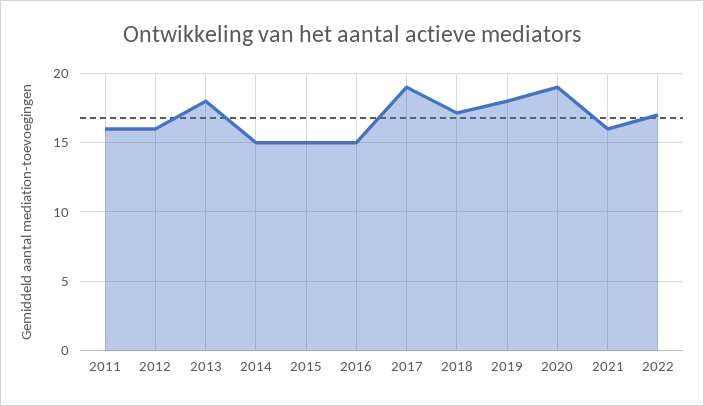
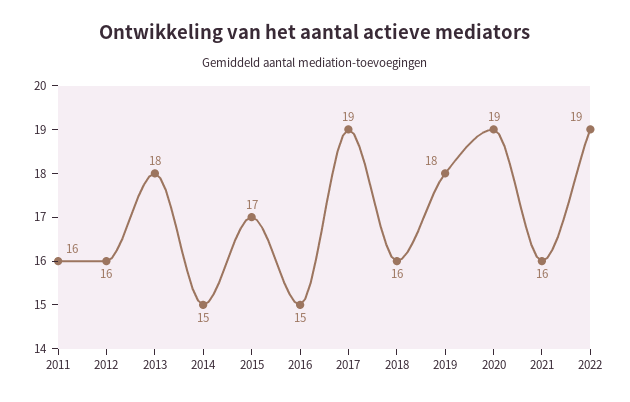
  {
    "2011": 16,
    "2012": 16,
    "2013": 18,
    "2014": 15,
-   "2015": 15,
+   "2015": 17,
    "2016": 15,
    "2017": 19,
-   "2018": 17,
+   "2018": 16,
    "2019": 18,
    "2020": 19,
    "2021": 16,
-   "2022": 17
+   "2022": 19
  }

